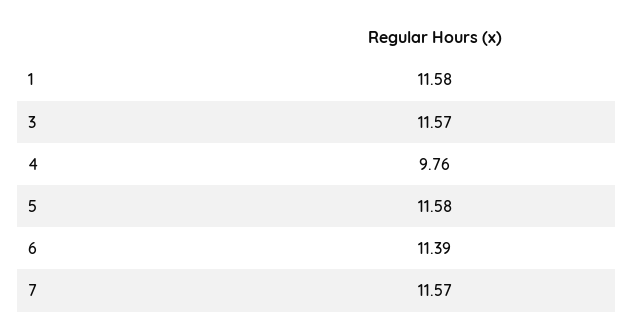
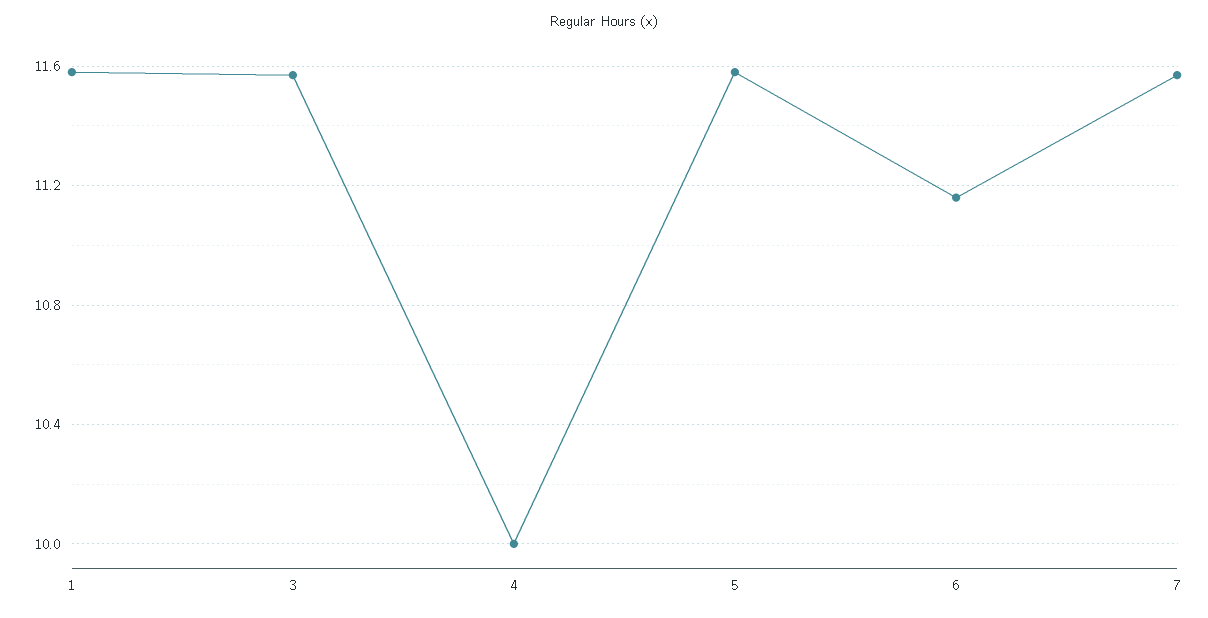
  {
    "1": 11.58,
    "3": 11.57,
-   "4": 9.76,
+   "4": 10,
    "5": 11.58,
-   "6": 11.39,
+   "6": 11.15,
    "7": 11.57
  }

